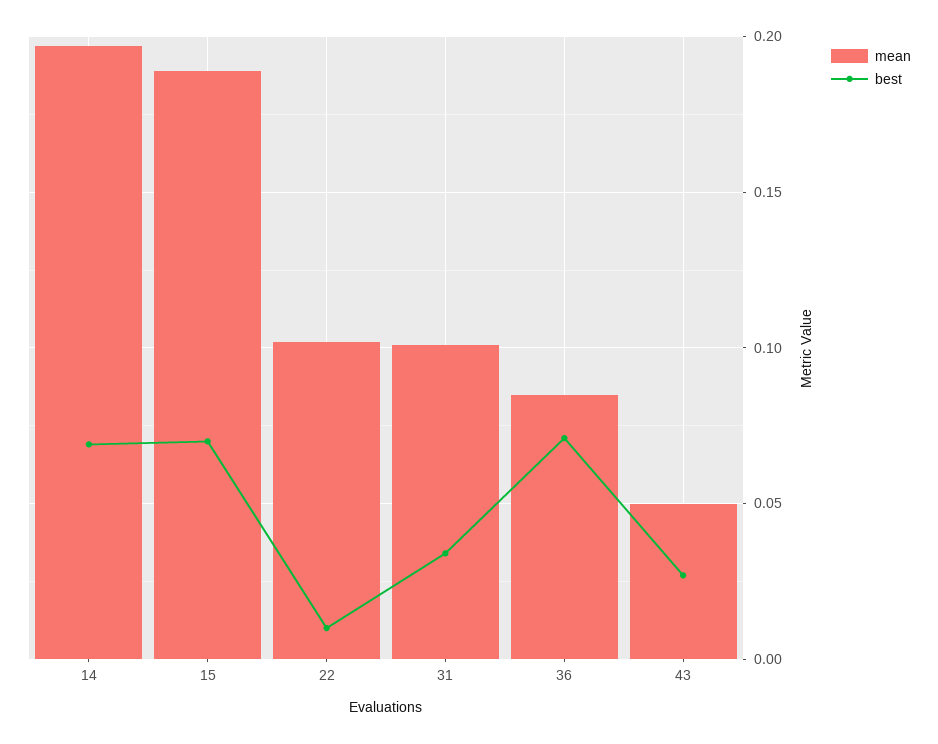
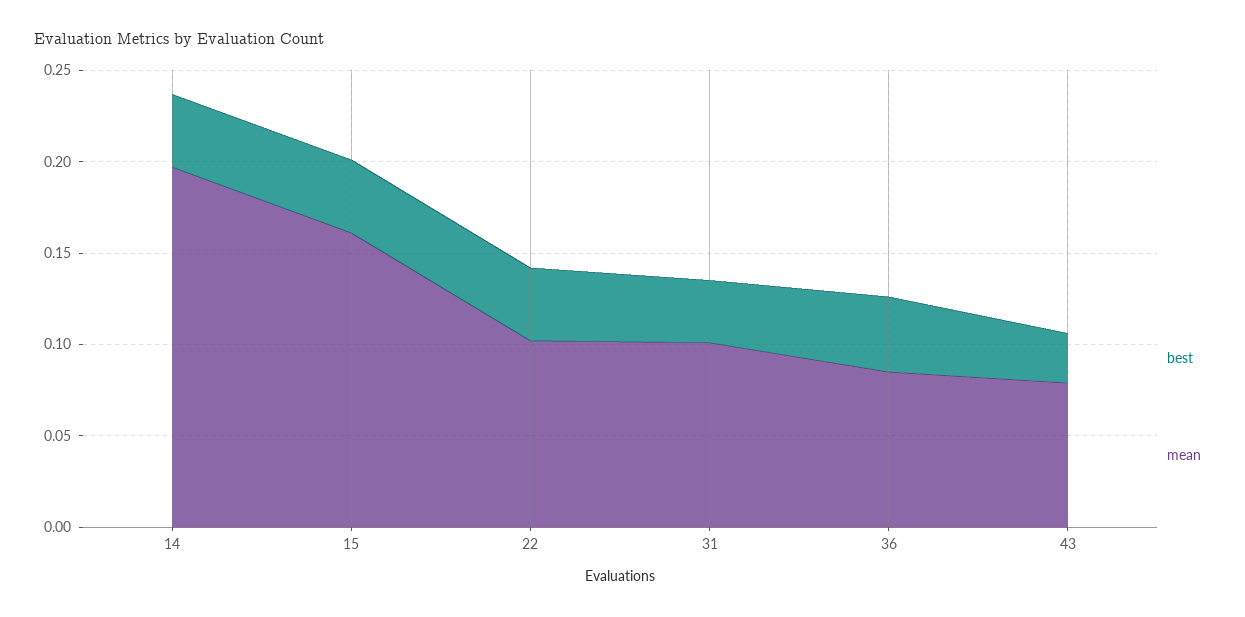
  {
    "mean": {
      "14": 0.195,
-     "15": 0.19,
+     "15": 0.16,
      "22": 0.1,
      "31": 0.1,
      "36": 0.085,
-     "43": 0.05
+     "43": 0.08
    },
    "best": {
-     "14": 0.07,
+     "14": 0.04,
-     "15": 0.07,
+     "15": 0.04,
-     "22": 0.01,
+     "22": 0.04,
      "31": 0.035,
-     "36": 0.07,
+     "36": 0.04,
      "43": 0.025
    }
  }

